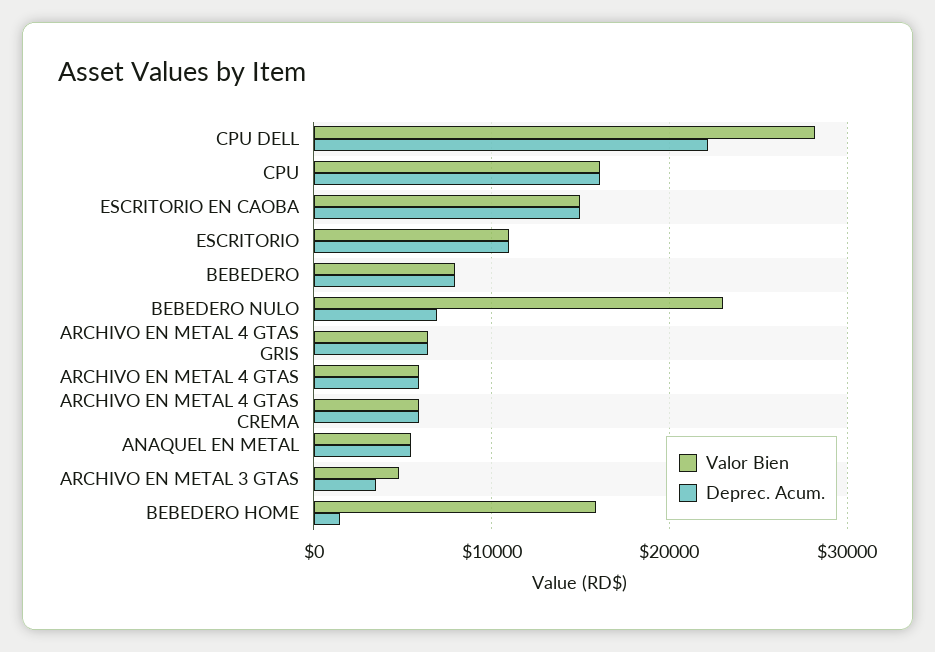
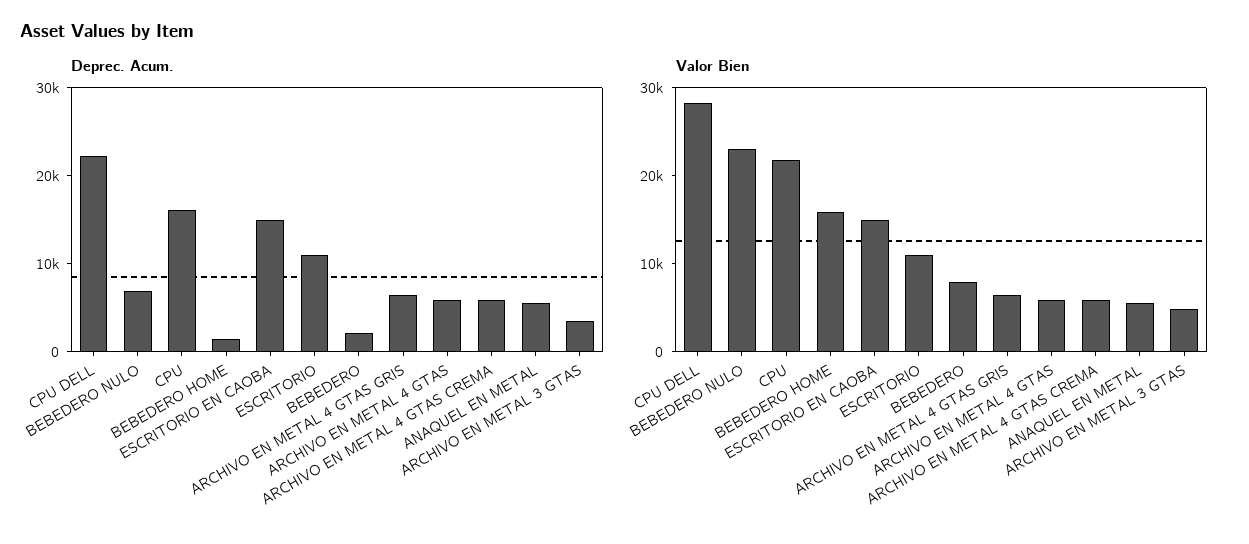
  {
    "Valor Bien": {
      "CPU DELL": 28000,
-     "CPU": 16000,
+     "CPU": 22000,
      "ESCRITORIO EN CAOBA": 15000,
      "ESCRITORIO": 11000,
      "BEBEDERO": 8000,
      "BEBEDERO NULO": 23000,
      "ARCHIVO EN METAL 4 GTAS GRIS": 6000,
      "ARCHIVO EN METAL 4 GTAS": 6000,
      "ARCHIVO EN METAL 4 GTAS CREMA": 6000,
      "ANAQUEL EN METAL": 6000,
      "ARCHIVO EN METAL 3 GTAS": 5000,
      "BEBEDERO HOME": 16000
    },
    "Deprec. Acum.": {
      "CPU DELL": 22000,
      "CPU": 16000,
      "ESCRITORIO EN CAOBA": 15000,
      "ESCRITORIO": 11000,
-     "BEBEDERO": 8000,
+     "BEBEDERO": 2000,
      "BEBEDERO NULO": 7000,
      "ARCHIVO EN METAL 4 GTAS GRIS": 6000,
      "ARCHIVO EN METAL 4 GTAS": 6000,
      "ARCHIVO EN METAL 4 GTAS CREMA": 6000,
      "ANAQUEL EN METAL": 5000,
      "ARCHIVO EN METAL 3 GTAS": 4000,
      "BEBEDERO HOME": 1000
    }
  }

